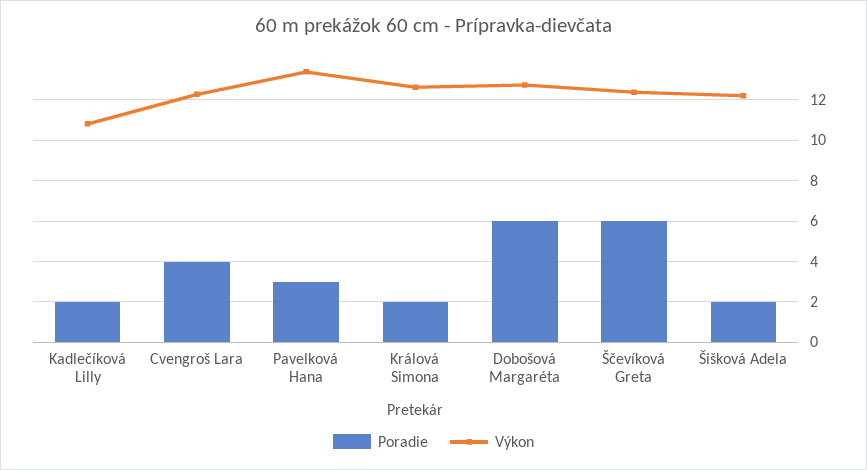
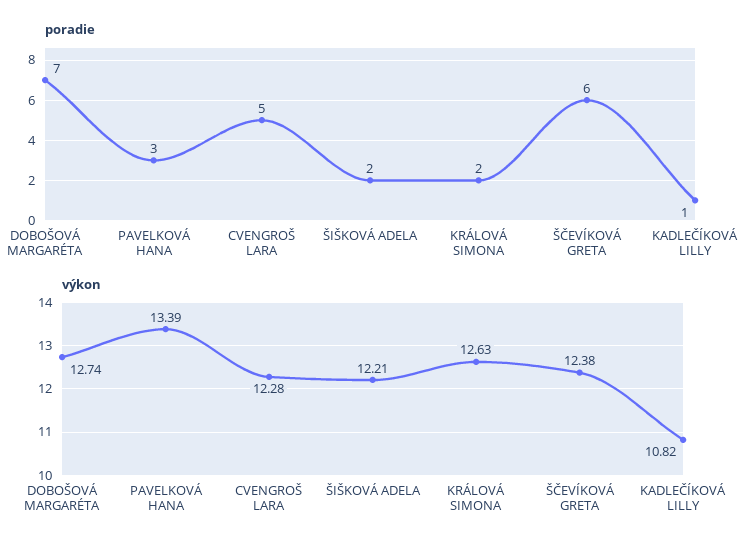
  {
    "Poradie": {
-     "Kadlečíková Lilly": 2,
+     "Kadlečíková Lilly": 1,
-     "Cvengroš Lara": 4,
+     "Cvengroš Lara": 5,
      "Pavelková Hana": 3,
      "Králová Simona": 2,
-     "Dobošová Margaréta": 6,
+     "Dobošová Margaréta": 7,
      "Ščevíková Greta": 6,
      "Šišková Adela": 2
    },
    "Výkon": {
      "Kadlečíková Lilly": 10.82,
      "Cvengroš Lara": 12.28,
      "Pavelková Hana": 13.39,
      "Králová Simona": 12.63,
      "Dobošová Margaréta": 12.74,
      "Ščevíková Greta": 12.38,
      "Šišková Adela": 12.21
    }
  }

